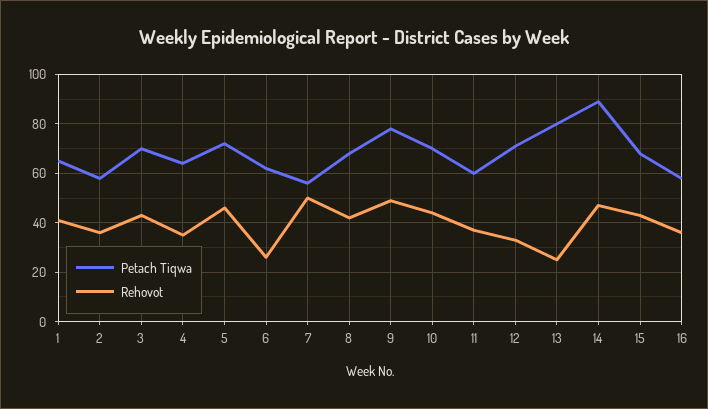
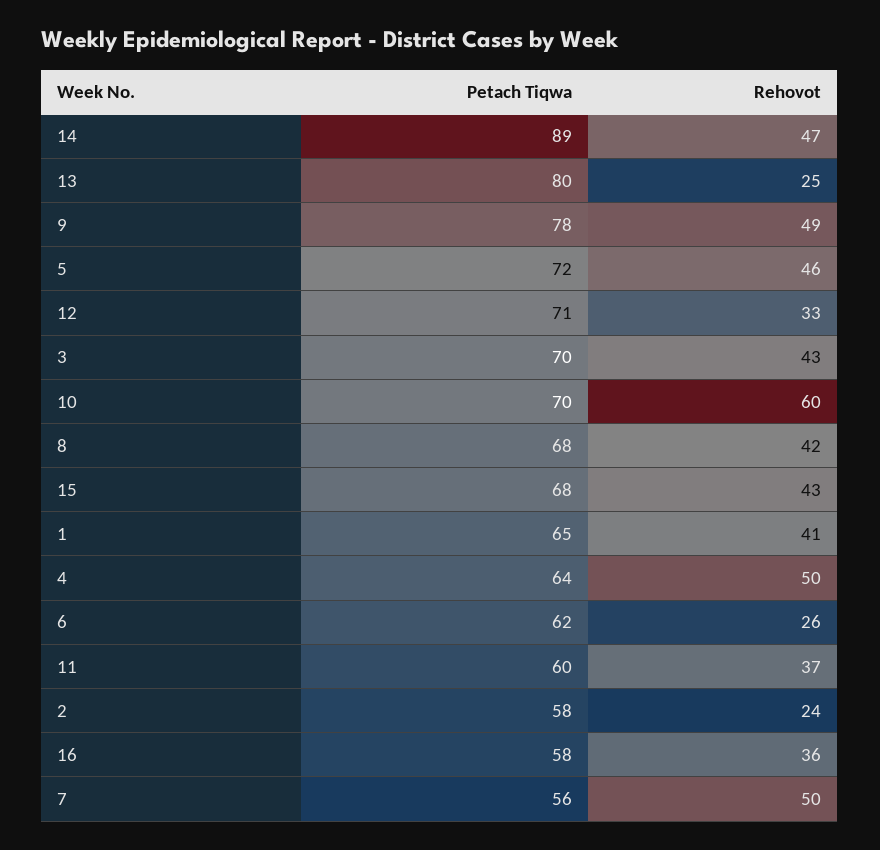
  {
    "Petach Tiqwa": {
      "1": 65,
      "2": 58,
      "3": 70,
      "4": 64,
      "5": 72,
      "6": 62,
      "7": 56,
      "8": 68,
      "9": 78,
      "10": 70,
      "11": 60,
      "12": 71,
      "13": 80,
      "14": 89,
      "15": 68,
      "16": 58
    },
    "Rehovot": {
      "1": 41,
-     "2": 35,
+     "2": 24,
      "3": 43,
-     "4": 35,
+     "4": 50,
      "5": 46,
      "6": 26,
      "7": 50,
      "8": 42,
      "9": 49,
-     "10": 45,
+     "10": 60,
      "11": 37,
      "12": 33,
      "13": 25,
      "14": 47,
      "15": 43,
      "16": 36
    }
  }

